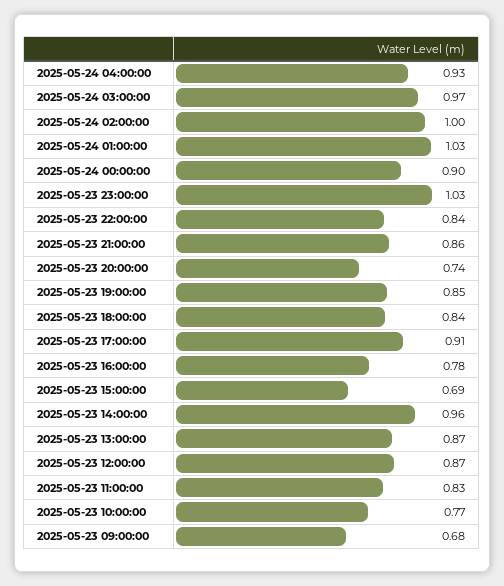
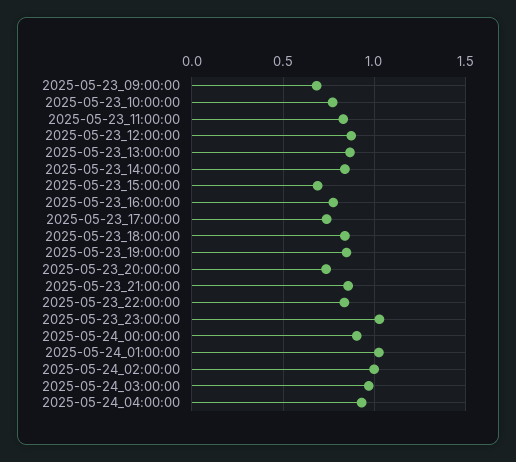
  {
    "2025-05-24 04:00:00": 0.93,
    "2025-05-24 03:00:00": 0.97,
    "2025-05-24 02:00:00": 1,
    "2025-05-24 01:00:00": 1.03,
    "2025-05-24 00:00:00": 0.9,
    "2025-05-23 23:00:00": 1.03,
    "2025-05-23 22:00:00": 0.84,
    "2025-05-23 21:00:00": 0.86,
    "2025-05-23 20:00:00": 0.74,
    "2025-05-23 19:00:00": 0.85,
    "2025-05-23 18:00:00": 0.84,
-   "2025-05-23 17:00:00": 0.91,
+   "2025-05-23 17:00:00": 0.75,
    "2025-05-23 16:00:00": 0.78,
    "2025-05-23 15:00:00": 0.69,
-   "2025-05-23 14:00:00": 0.96,
+   "2025-05-23 14:00:00": 0.85,
    "2025-05-23 13:00:00": 0.87,
    "2025-05-23 12:00:00": 0.87,
    "2025-05-23 11:00:00": 0.83,
    "2025-05-23 10:00:00": 0.77,
    "2025-05-23 09:00:00": 0.68
  }

